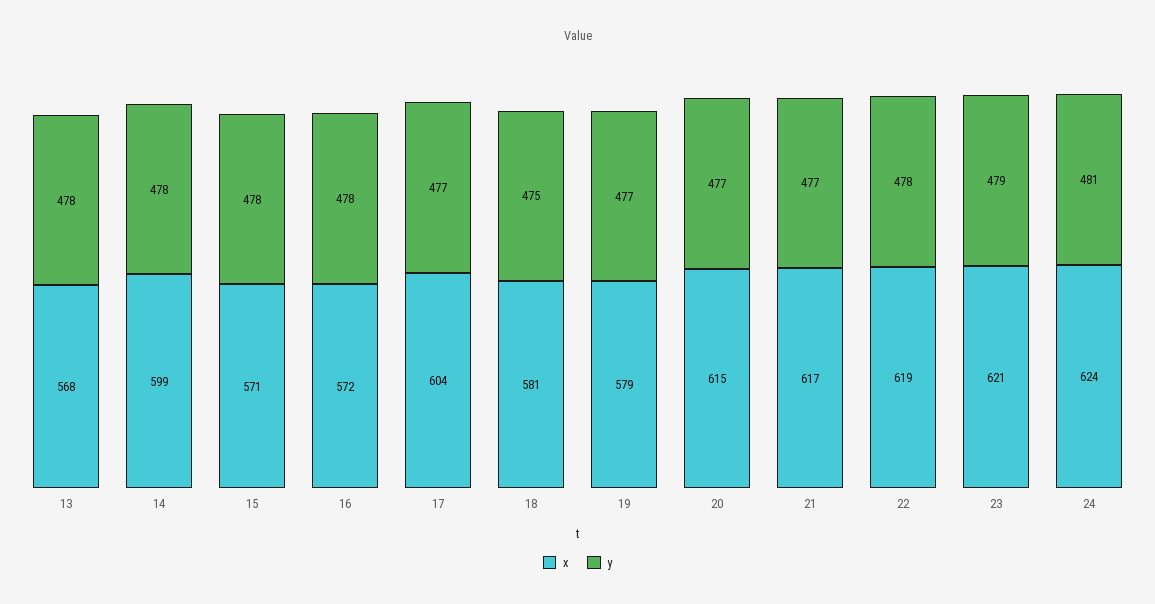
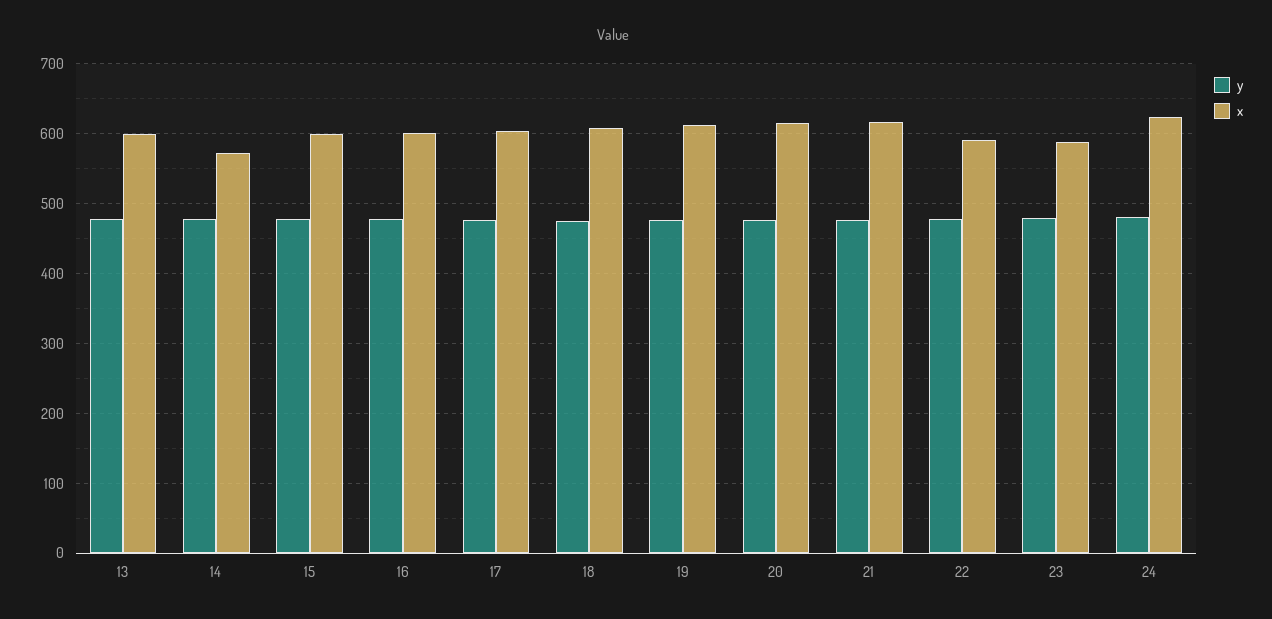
  {
    "x": {
-     "13": 568,
+     "13": 600,
-     "14": 599,
+     "14": 570,
-     "15": 571,
+     "15": 600,
-     "16": 572,
+     "16": 600,
      "17": 604,
-     "18": 581,
+     "18": 610,
-     "19": 579,
+     "19": 610,
      "20": 615,
      "21": 617,
-     "22": 619,
+     "22": 590,
-     "23": 621,
+     "23": 590,
      "24": 624
    },
    "y": {
      "13": 478,
      "14": 478,
      "15": 478,
      "16": 478,
      "17": 477,
      "18": 475,
      "19": 477,
      "20": 477,
      "21": 477,
      "22": 478,
      "23": 479,
      "24": 481
    }
  }

